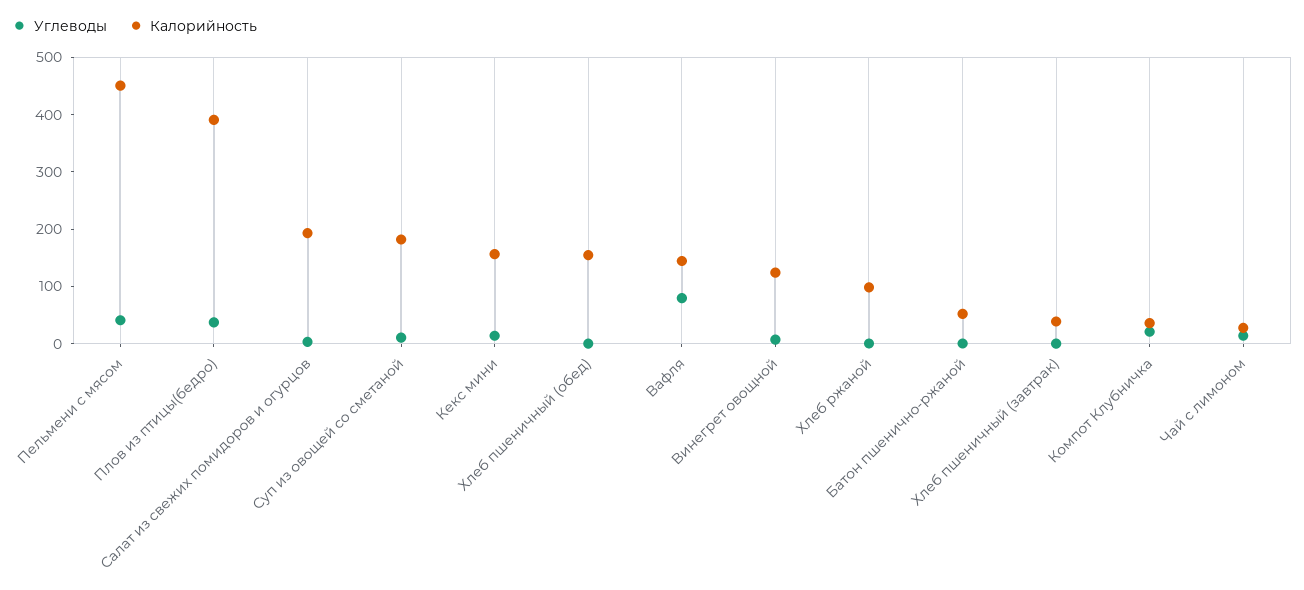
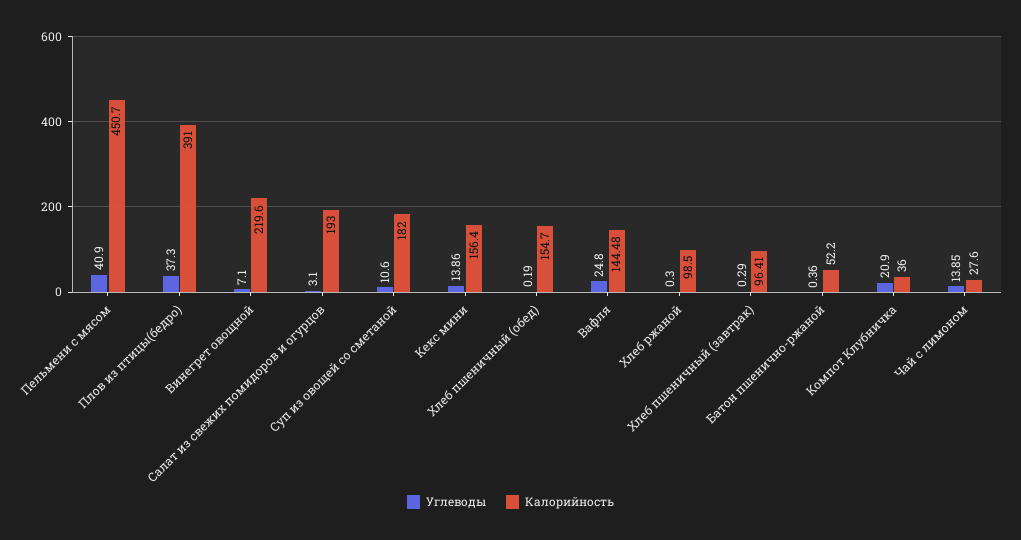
  {
    "Углеводы": {
      "Пельмени с мясом": 40.9,
      "Плов из птицы(бедро)": 37.3,
      "Салат из свежих помидоров и огурцов": 3.1,
      "Суп из овощей со сметаной": 10.6,
      "Кекс мини": 13.86,
      "Хлеб пшеничный (обед)": 0.19,
-     "Вафля": 80,
+     "Вафля": 24.8,
      "Винегрет овощной": 7.1,
      "Хлеб ржаной": 0.3,
      "Батон пшенично-ржаной": 0.36,
      "Хлеб пшеничный (завтрак)": 0.29,
      "Компот Клубничка": 20.9,
      "Чай с лимоном": 13.85
    },
    "Калорийность": {
      "Пельмени с мясом": 450.7,
      "Плов из птицы(бедро)": 391,
      "Салат из свежих помидоров и огурцов": 193,
      "Суп из овощей со сметаной": 182,
      "Кекс мини": 156.4,
      "Хлеб пшеничный (обед)": 154.7,
      "Вафля": 144.48,
-     "Винегрет овощной": 120,
+     "Винегрет овощной": 219.6,
      "Хлеб ржаной": 98.5,
      "Батон пшенично-ржаной": 52.2,
-     "Хлеб пшеничный (завтрак)": 40,
+     "Хлеб пшеничный (завтрак)": 96.41,
      "Компот Клубничка": 36,
      "Чай с лимоном": 27.6
    }
  }

